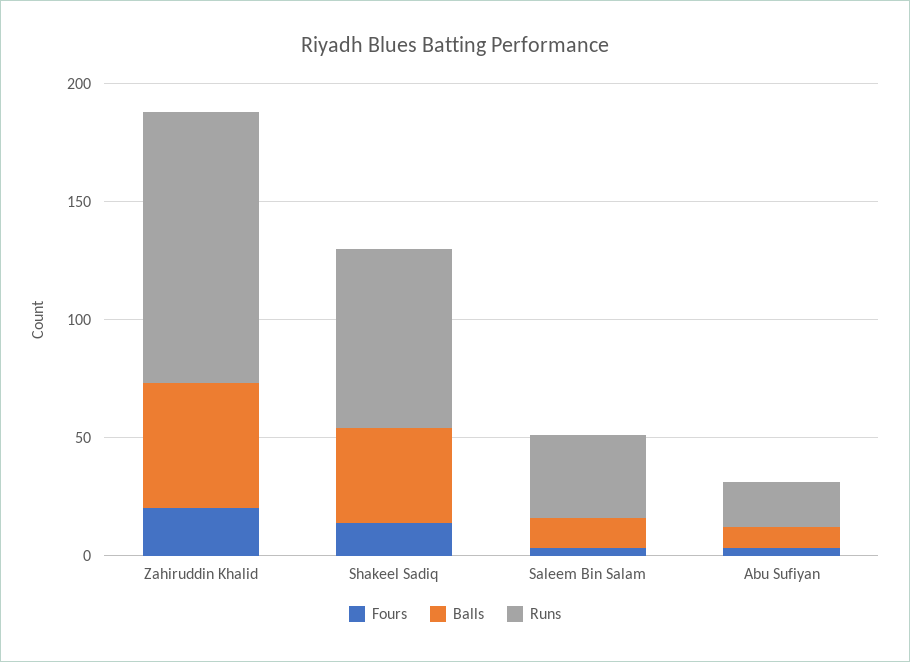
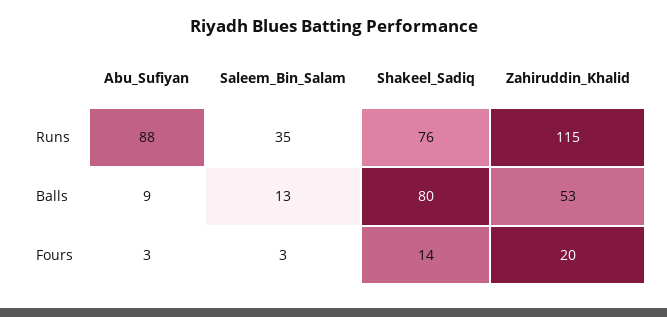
  {
    "Fours": {
      "Zahiruddin Khalid": 20,
      "Shakeel Sadiq": 14,
      "Saleem Bin Salam": 3,
      "Abu Sufiyan": 3
    },
    "Balls": {
      "Zahiruddin Khalid": 53,
-     "Shakeel Sadiq": 40,
+     "Shakeel Sadiq": 80,
      "Saleem Bin Salam": 13,
      "Abu Sufiyan": 9
    },
    "Runs": {
      "Zahiruddin Khalid": 115,
      "Shakeel Sadiq": 76,
      "Saleem Bin Salam": 35,
-     "Abu Sufiyan": 20
+     "Abu Sufiyan": 88
    }
  }

